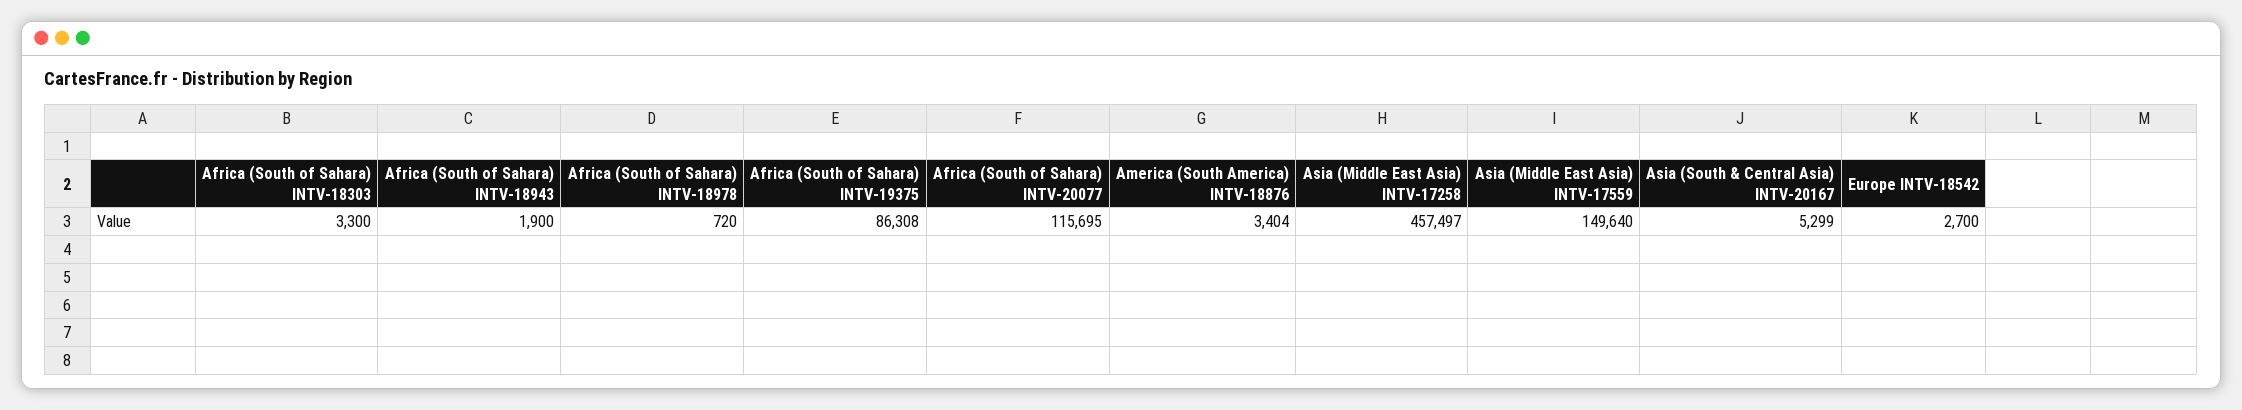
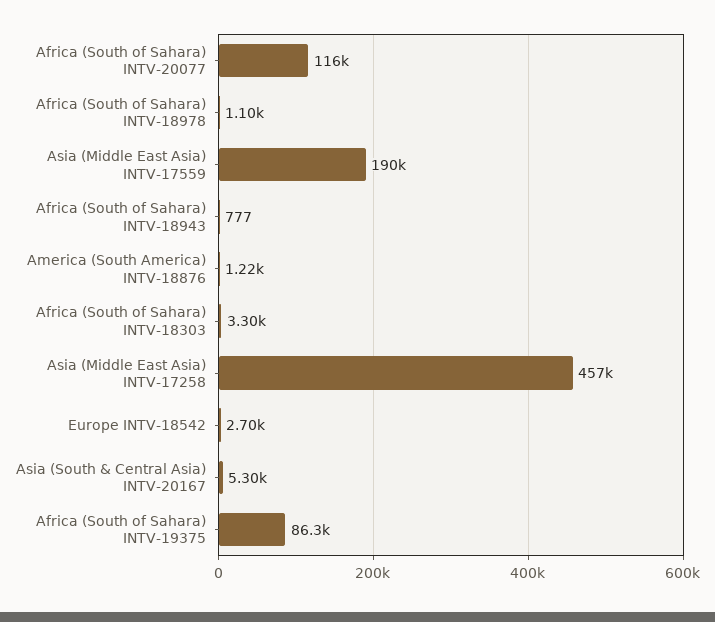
  {
    "Africa (South of Sahara) INTV-18303": 3300,
-   "Africa (South of Sahara) INTV-18943": 1900,
+   "Africa (South of Sahara) INTV-18943": 777,
-   "Africa (South of Sahara) INTV-18978": 720,
+   "Africa (South of Sahara) INTV-18978": 1100,
    "Africa (South of Sahara) INTV-19375": 86308,
    "Africa (South of Sahara) INTV-20077": 115695,
-   "America (South America) INTV-18876": 3404,
+   "America (South America) INTV-18876": 1220,
    "Asia (Middle East Asia) INTV-17258": 457497,
-   "Asia (Middle East Asia) INTV-17559": 149640,
+   "Asia (Middle East Asia) INTV-17559": 190000,
    "Asia (South & Central Asia) INTV-20167": 5299,
    "Europe INTV-18542": 2700
  }

